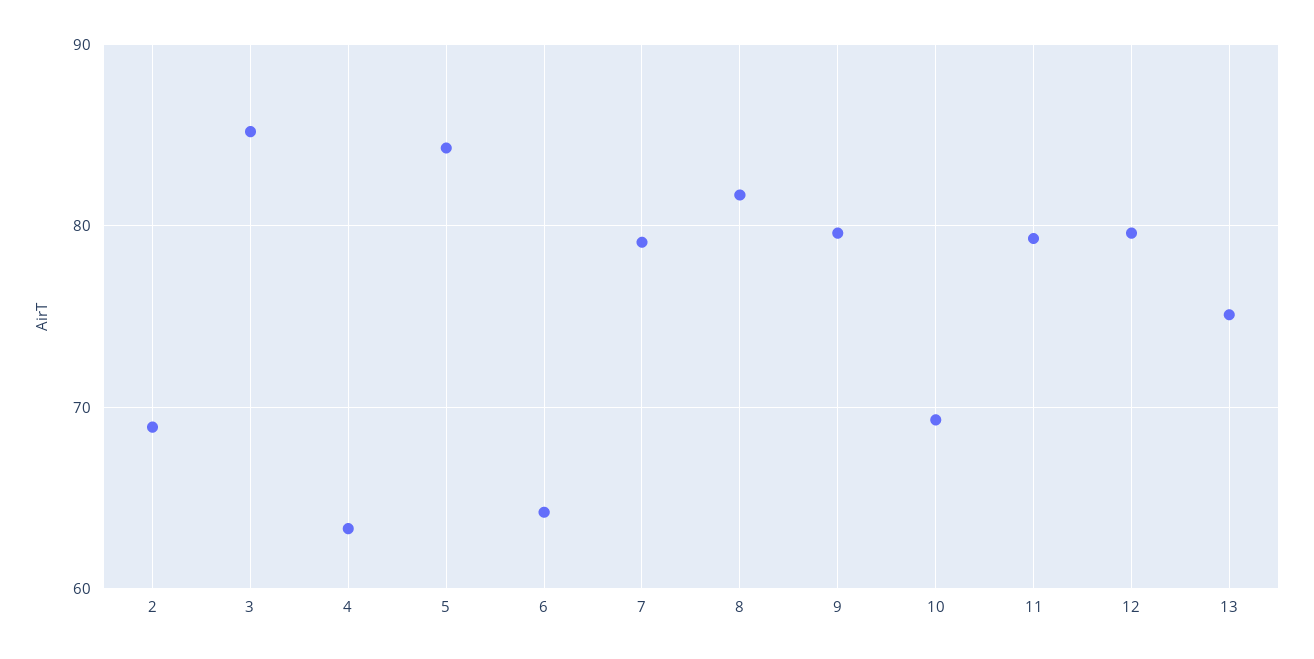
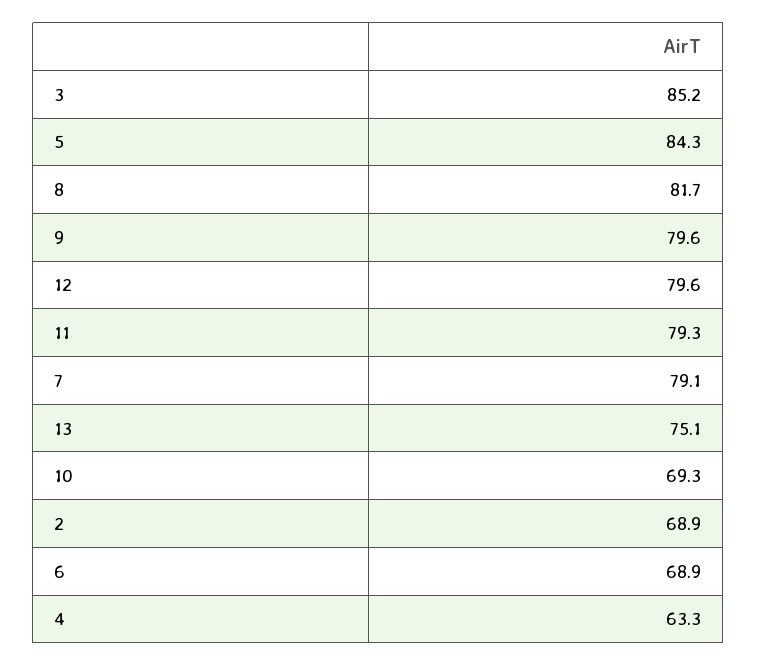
  {
    "2": 68.9,
    "3": 85.2,
    "4": 63.3,
    "5": 84.3,
-   "6": 64,
+   "6": 68.9,
    "7": 79.1,
    "8": 81.7,
    "9": 79.6,
    "10": 69.3,
    "11": 79.3,
    "12": 79.6,
    "13": 75.1
  }

